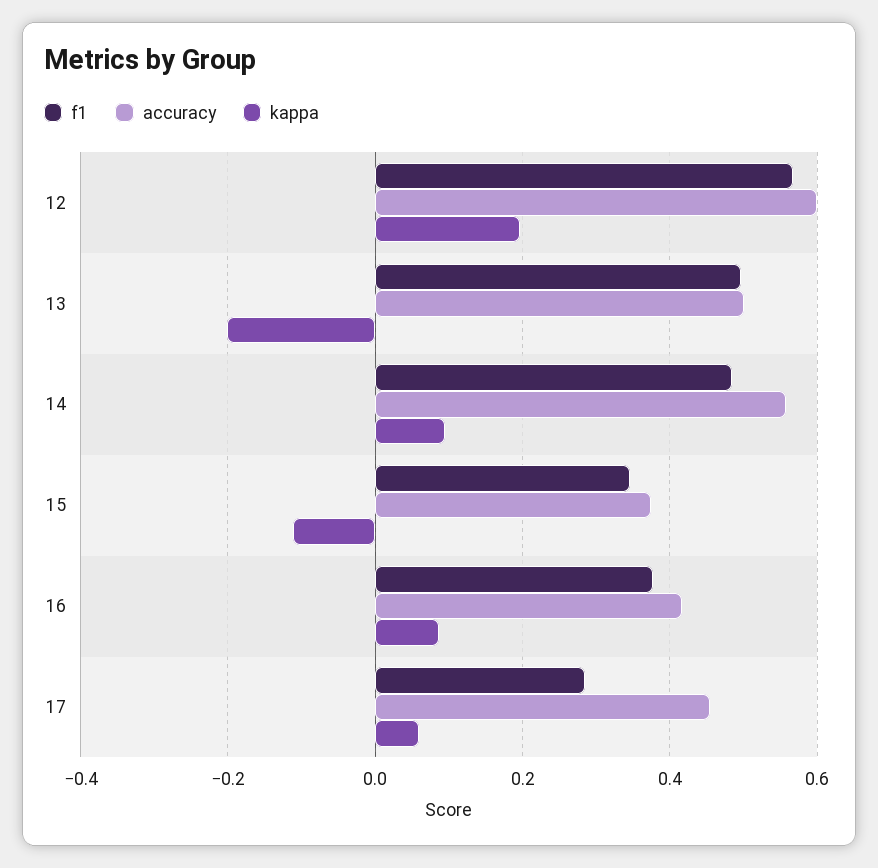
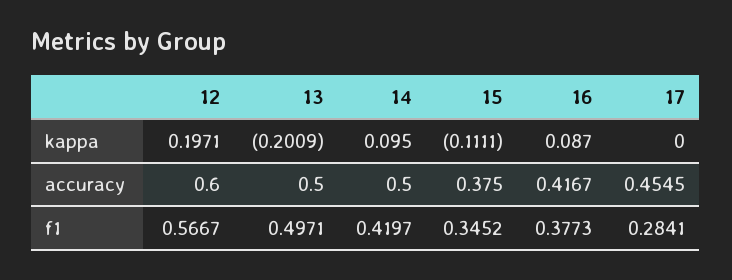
  {
    "f1": {
      "12": 0.5667,
      "13": 0.4971,
-     "14": 0.48,
+     "14": 0.4197,
      "15": 0.3452,
      "16": 0.3773,
      "17": 0.2841
    },
    "accuracy": {
      "12": 0.6,
      "13": 0.5,
-     "14": 0.56,
+     "14": 0.5,
      "15": 0.375,
      "16": 0.4167,
      "17": 0.4545
    },
    "kappa": {
      "12": 0.1971,
      "13": -0.2009,
      "14": 0.095,
      "15": -0.1111,
      "16": 0.087,
-     "17": 0.06
+     "17": 0
    }
  }

